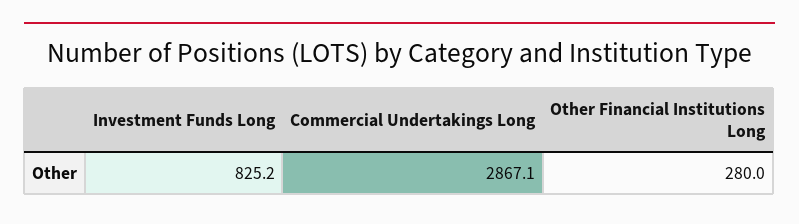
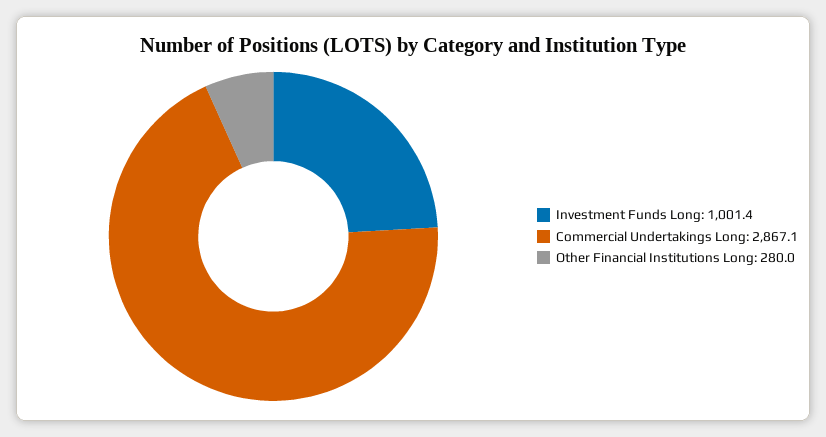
  {
-   "Investment Funds Long": 825.2,
+   "Investment Funds Long": 1001.4,
    "Commercial Undertakings Long": 2867.1,
    "Other Financial Institutions Long": 280
  }

